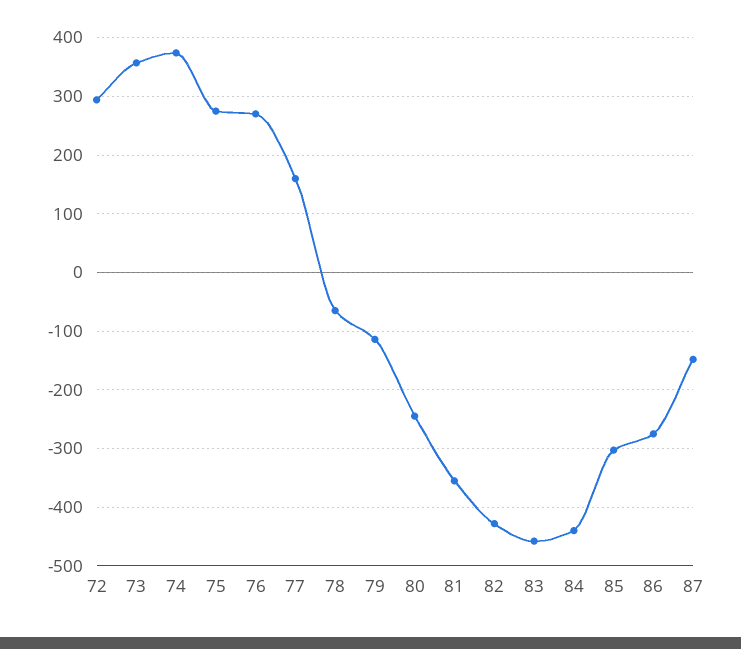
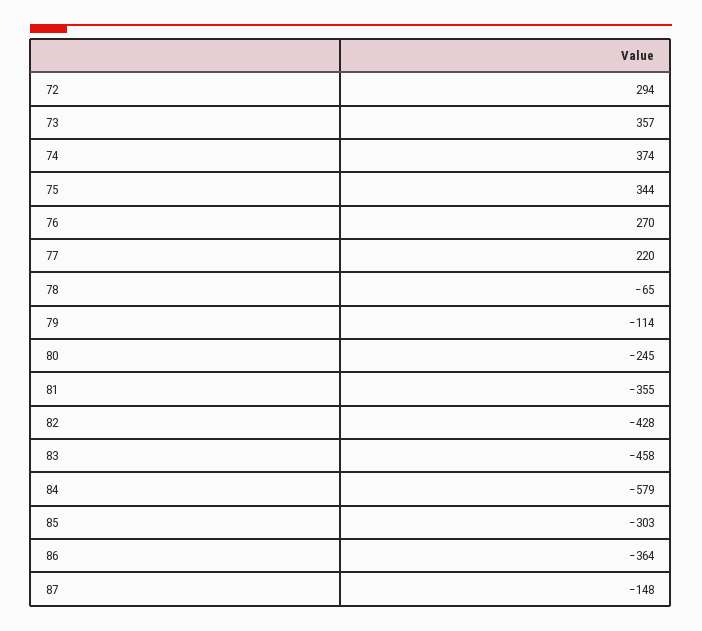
  {
    "72": 294,
    "73": 357,
    "74": 374,
-   "75": 280,
+   "75": 344,
    "76": 270,
-   "77": 160,
+   "77": 220,
    "78": -65,
    "79": -114,
    "80": -245,
    "81": -355,
    "82": -428,
    "83": -458,
-   "84": -440,
+   "84": -579,
    "85": -303,
-   "86": -280,
+   "86": -364,
    "87": -148
  }

